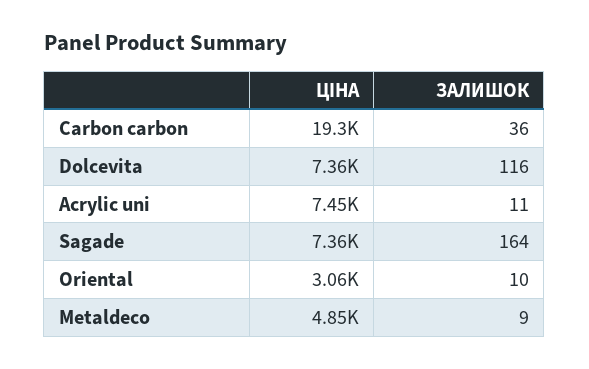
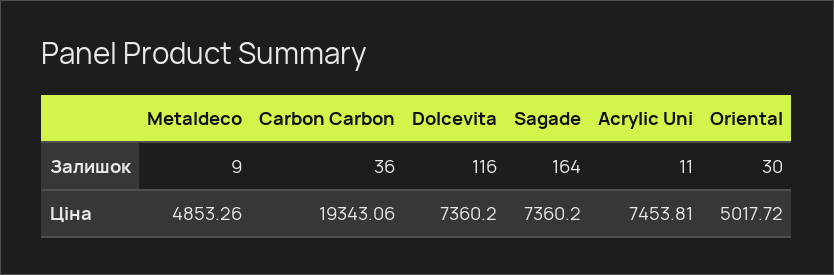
  {
    "ЦІНА": {
      "Carbon carbon": 19343.06,
      "Dolcevita": 7360.2,
      "Acrylic uni": 7453.81,
      "Sagade": 7360.2,
-     "Oriental": 3060,
+     "Oriental": 5017.72,
      "Metaldeco": 4853.26
    },
    "ЗАЛИШОК": {
      "Carbon carbon": 36,
      "Dolcevita": 116,
      "Acrylic uni": 11,
      "Sagade": 164,
-     "Oriental": 10,
+     "Oriental": 30,
      "Metaldeco": 9
    }
  }

